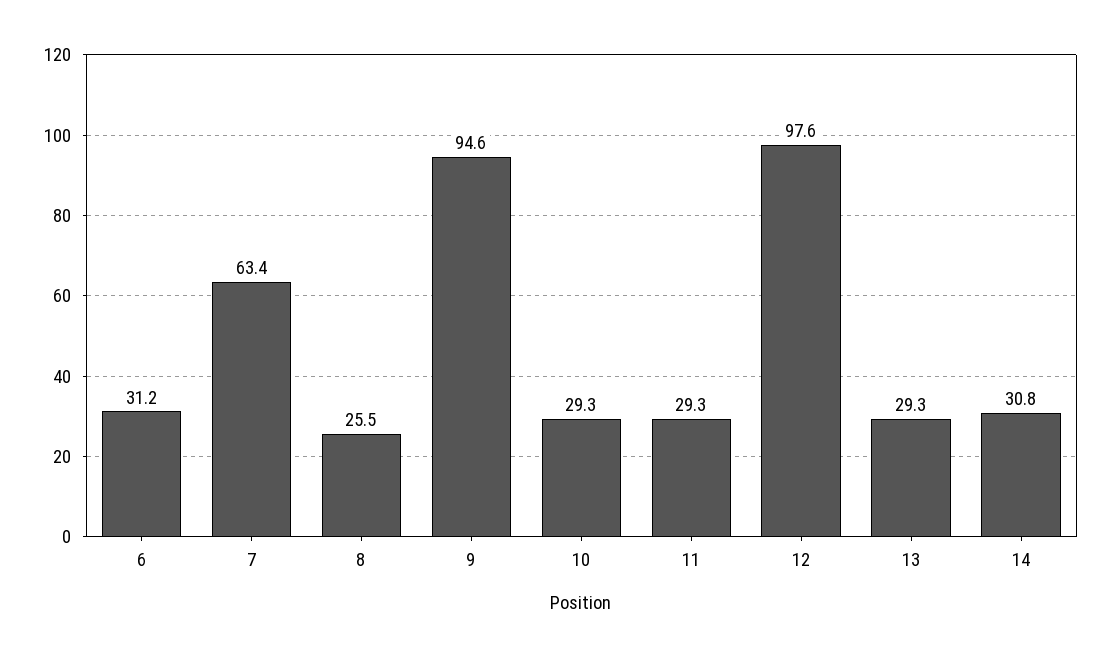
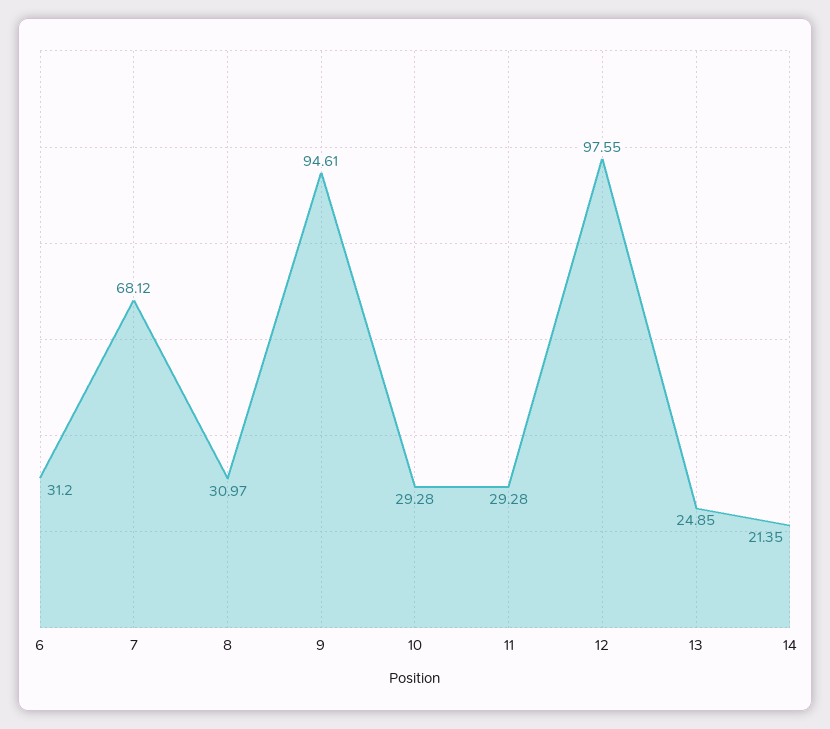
  {
    "6": 31.2,
-   "7": 63.4,
+   "7": 68.12,
-   "8": 25.5,
+   "8": 30.97,
    "9": 94.61,
    "10": 29.28,
    "11": 29.28,
    "12": 97.55,
-   "13": 29.3,
+   "13": 24.85,
-   "14": 30.8
+   "14": 21.35
  }

